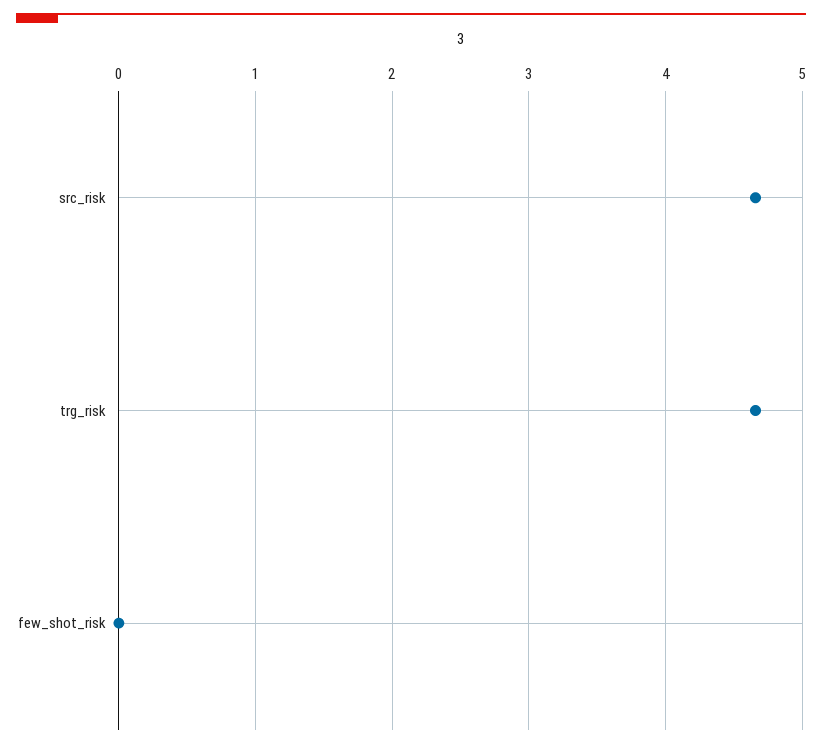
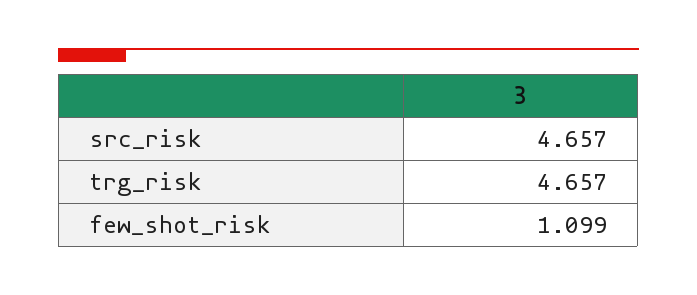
  {
    "src_risk": 4.657,
    "trg_risk": 4.657,
-   "few_shot_risk": 0
+   "few_shot_risk": 1.099
  }

